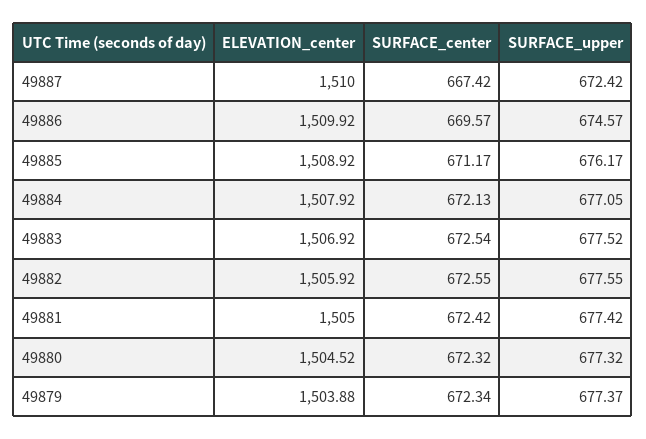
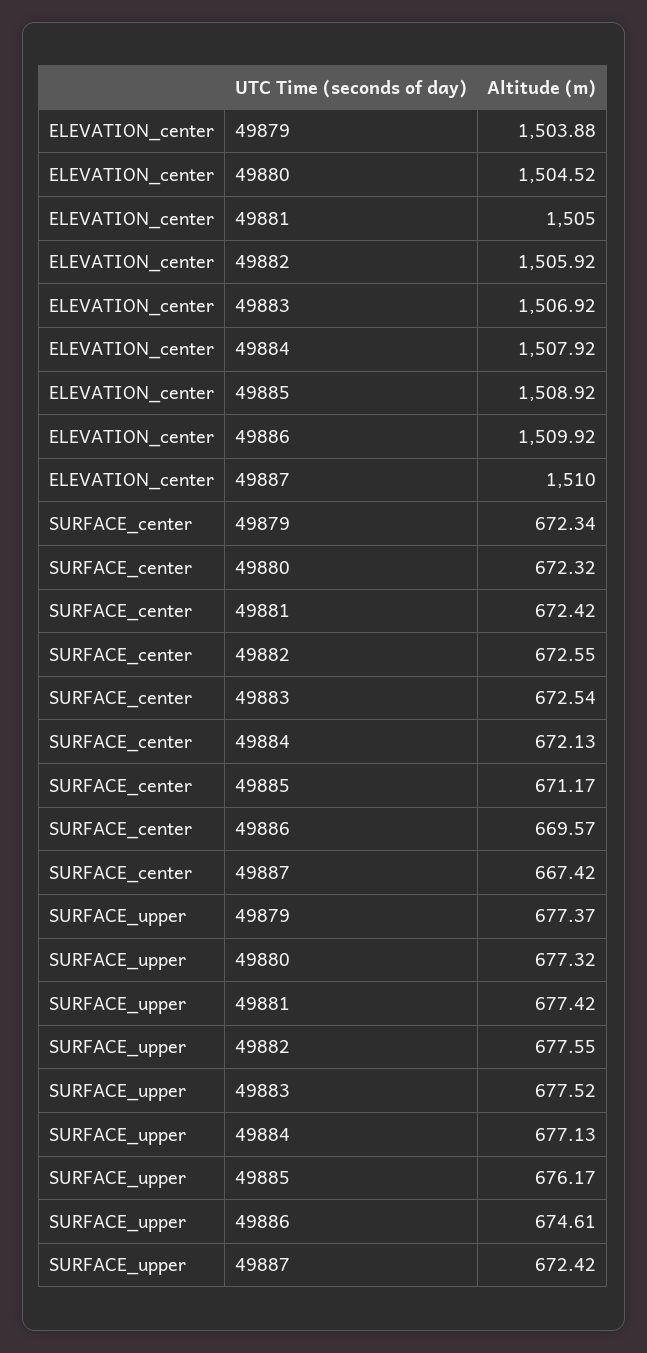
  {
    "ELEVATION_center": {
      "49887": 1510,
      "49886": 1509.92,
      "49885": 1508.92,
      "49884": 1507.92,
      "49883": 1506.92,
      "49882": 1505.92,
      "49881": 1505,
      "49880": 1504.52,
      "49879": 1503.88
    },
    "SURFACE_center": {
      "49887": 667.42,
      "49886": 669.57,
      "49885": 671.17,
      "49884": 672.13,
      "49883": 672.54,
      "49882": 672.55,
      "49881": 672.42,
      "49880": 672.32,
      "49879": 672.34
    },
    "SURFACE_upper": {
      "49887": 672.42,
-     "49886": 674.57,
+     "49886": 674.61,
      "49885": 676.17,
-     "49884": 677.05,
+     "49884": 677.13,
      "49883": 677.52,
      "49882": 677.55,
      "49881": 677.42,
      "49880": 677.32,
      "49879": 677.37
    }
  }

